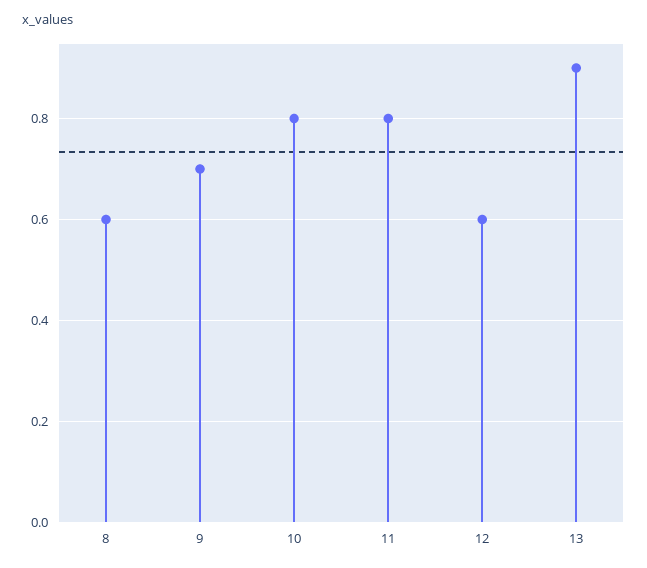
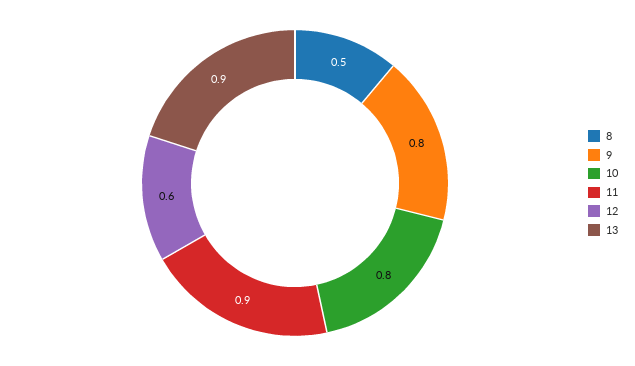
  {
-   "8": 0.6,
+   "8": 0.5,
-   "9": 0.7,
+   "9": 0.8,
    "10": 0.8,
-   "11": 0.8,
+   "11": 0.9,
    "12": 0.6,
    "13": 0.9
  }

